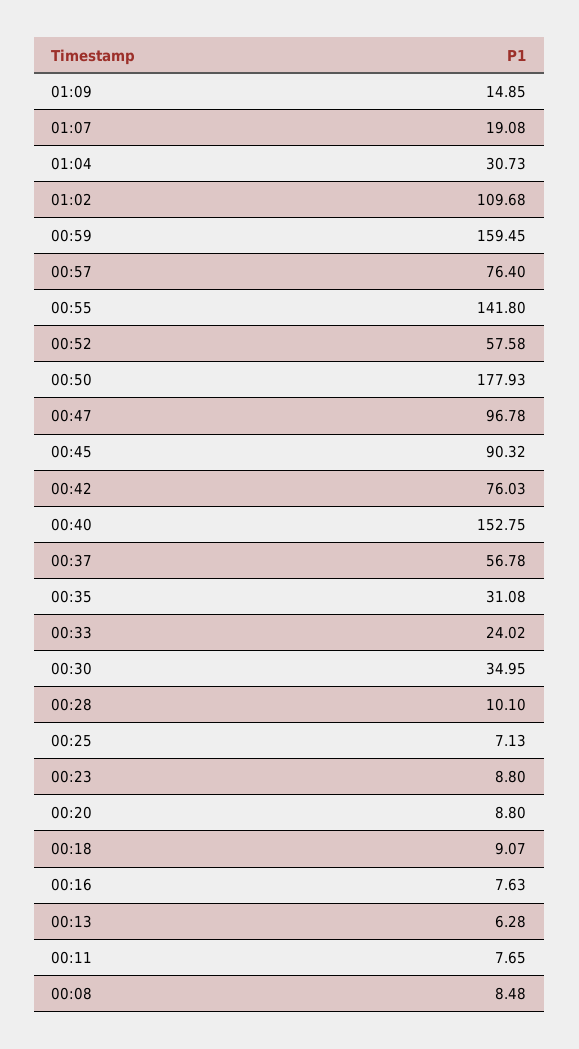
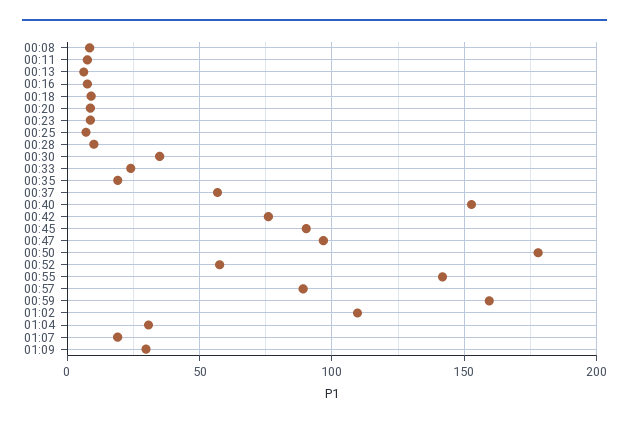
  {
-   "01:09": 14.85,
+   "01:09": 30,
    "01:07": 19.08,
    "01:04": 30.73,
    "01:02": 109.68,
    "00:59": 159.45,
-   "00:57": 76.4,
+   "00:57": 90,
    "00:55": 141.8,
    "00:52": 57.58,
    "00:50": 177.93,
    "00:47": 96.78,
    "00:45": 90.32,
    "00:42": 76.03,
    "00:40": 152.75,
    "00:37": 56.78,
-   "00:35": 31.08,
+   "00:35": 20,
    "00:33": 24.02,
    "00:30": 34.95,
    "00:28": 10.1,
    "00:25": 7.13,
    "00:23": 8.8,
    "00:20": 8.8,
    "00:18": 9.07,
    "00:16": 7.63,
    "00:13": 6.28,
    "00:11": 7.65,
    "00:08": 8.48
  }

